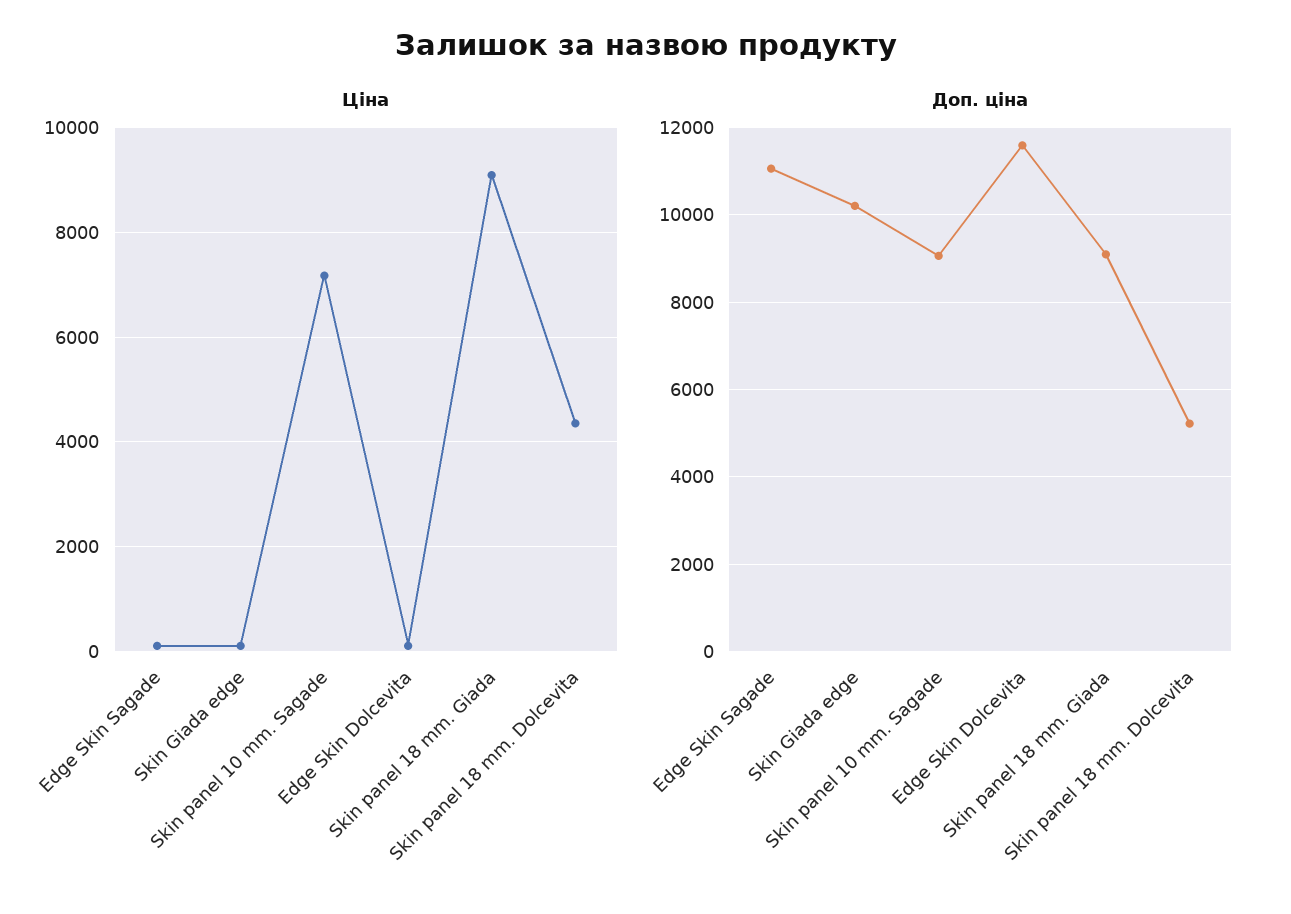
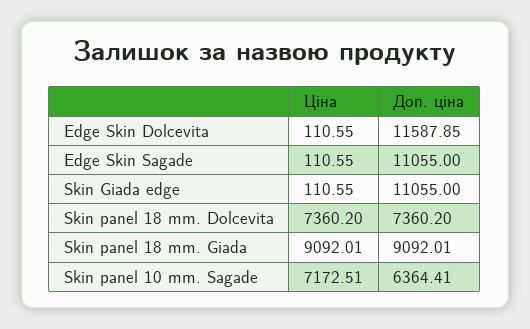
  {
    "Ціна": {
      "Edge Skin Sagade": 110.55,
      "Skin Giada edge": 110.55,
      "Skin panel 10 mm. Sagade": 7172.51,
      "Edge Skin Dolcevita": 110.55,
      "Skin panel 18 mm. Giada": 9092.01,
-     "Skin panel 18 mm. Dolcevita": 4400
+     "Skin panel 18 mm. Dolcevita": 7360.2
    },
    "Доп. ціна": {
      "Edge Skin Sagade": 11055,
-     "Skin Giada edge": 10200,
+     "Skin Giada edge": 11055,
-     "Skin panel 10 mm. Sagade": 9000,
+     "Skin panel 10 mm. Sagade": 6364.41,
      "Edge Skin Dolcevita": 11587.85,
      "Skin panel 18 mm. Giada": 9092.01,
-     "Skin panel 18 mm. Dolcevita": 5200
+     "Skin panel 18 mm. Dolcevita": 7360.2
    }
  }

